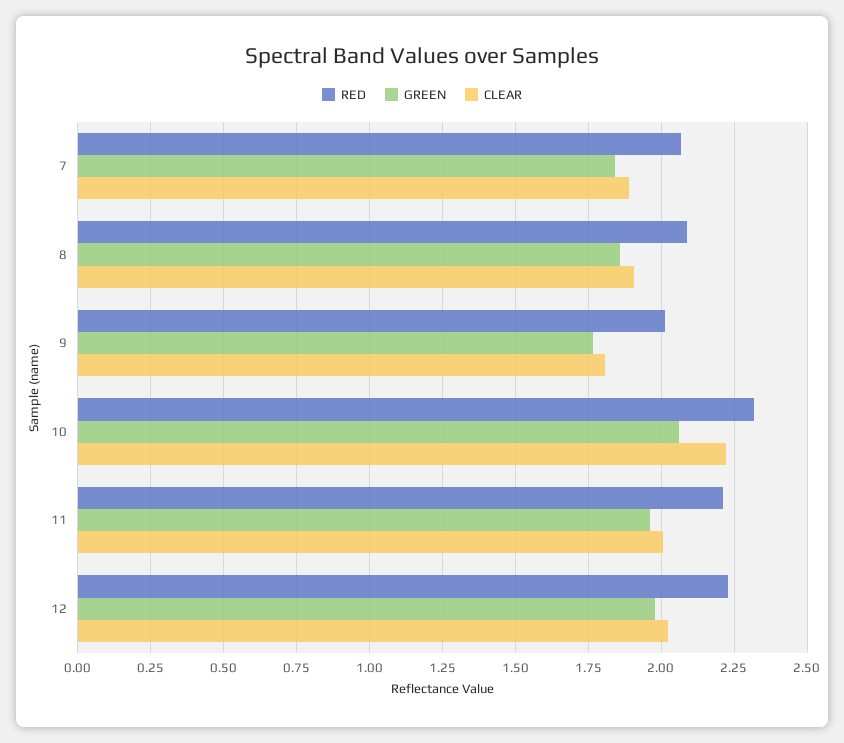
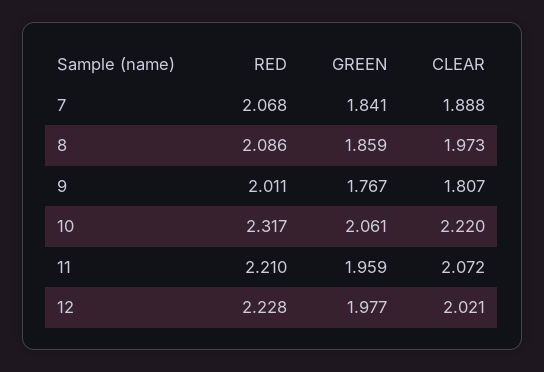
  {
    "RED": {
      "7": 2.068,
      "8": 2.086,
      "9": 2.011,
      "10": 2.317,
      "11": 2.21,
      "12": 2.228
    },
    "GREEN": {
      "7": 1.841,
      "8": 1.859,
      "9": 1.767,
      "10": 2.061,
      "11": 1.959,
      "12": 1.977
    },
    "CLEAR": {
      "7": 1.888,
-     "8": 1.9,
+     "8": 1.973,
      "9": 1.807,
      "10": 2.22,
-     "11": 2,
+     "11": 2.072,
      "12": 2.021
    }
  }

